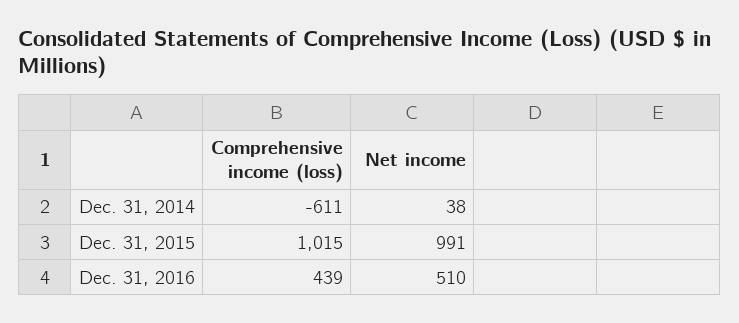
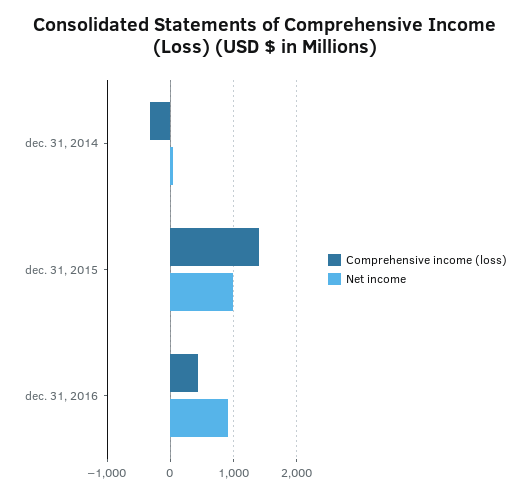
  {
    "Comprehensive income (loss)": {
-     "Dec. 31, 2014": -611,
+     "Dec. 31, 2014": -300,
-     "Dec. 31, 2015": 1015,
+     "Dec. 31, 2015": 1400,
      "Dec. 31, 2016": 439
    },
    "Net income": {
      "Dec. 31, 2014": 38,
      "Dec. 31, 2015": 991,
-     "Dec. 31, 2016": 510
+     "Dec. 31, 2016": 900
    }
  }

